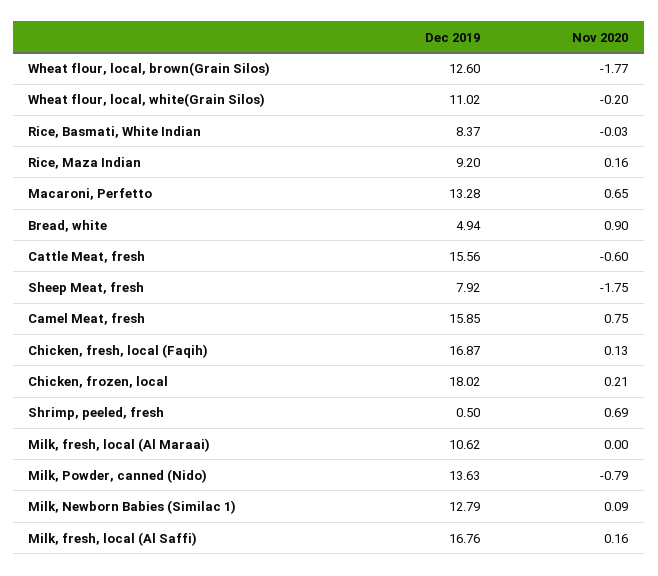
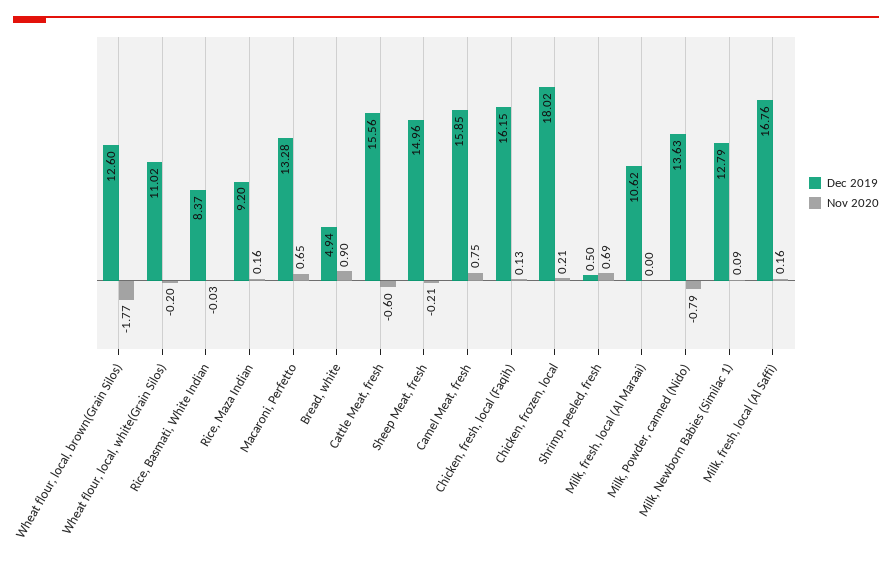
  {
    "Dec 2019": {
      "Wheat flour, local, brown(Grain Silos)": 12.6,
      "Wheat flour, local, white(Grain Silos)": 11.02,
      "Rice, Basmati, White Indian": 8.37,
      "Rice, Maza Indian": 9.2,
      "Macaroni, Perfetto": 13.28,
      "Bread, white": 4.94,
      "Cattle Meat, fresh": 15.56,
-     "Sheep Meat, fresh": 7.92,
+     "Sheep Meat, fresh": 14.96,
      "Camel Meat, fresh": 15.85,
-     "Chicken, fresh, local (Faqih)": 16.87,
+     "Chicken, fresh, local (Faqih)": 16.15,
      "Chicken, frozen, local": 18.02,
      "Shrimp, peeled, fresh": 0.5,
      "Milk, fresh, local (Al Maraai)": 10.62,
      "Milk, Powder, canned (Nido)": 13.63,
      "Milk, Newborn Babies (Similac 1)": 12.79,
      "Milk, fresh, local (Al Saffi)": 16.76
    },
    "Nov 2020": {
      "Wheat flour, local, brown(Grain Silos)": -1.77,
      "Wheat flour, local, white(Grain Silos)": -0.2,
      "Rice, Basmati, White Indian": -0.03,
      "Rice, Maza Indian": 0.16,
      "Macaroni, Perfetto": 0.65,
      "Bread, white": 0.9,
      "Cattle Meat, fresh": -0.6,
-     "Sheep Meat, fresh": -1.75,
+     "Sheep Meat, fresh": -0.21,
      "Camel Meat, fresh": 0.75,
      "Chicken, fresh, local (Faqih)": 0.13,
      "Chicken, frozen, local": 0.21,
      "Shrimp, peeled, fresh": 0.69,
      "Milk, fresh, local (Al Maraai)": 0,
      "Milk, Powder, canned (Nido)": -0.79,
      "Milk, Newborn Babies (Similac 1)": 0.09,
      "Milk, fresh, local (Al Saffi)": 0.16
    }
  }

